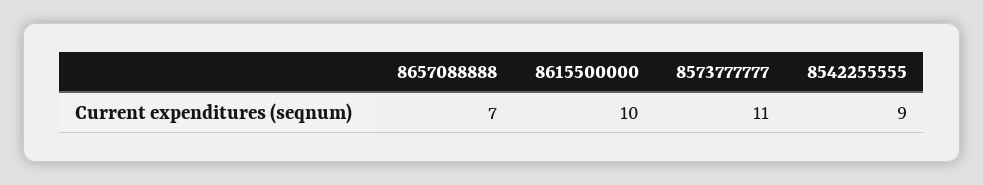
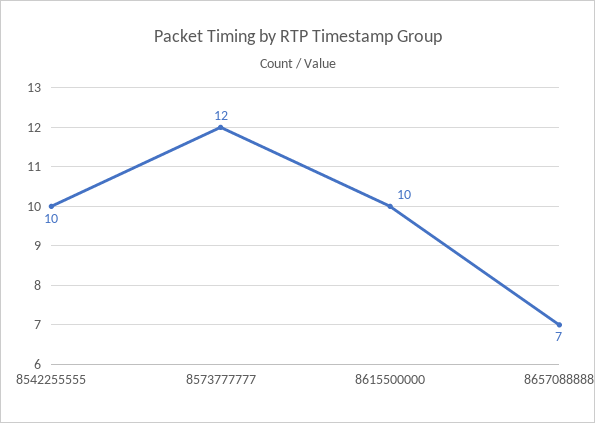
  {
    "8657088888": 7,
    "8615500000": 10,
-   "8573777777": 11,
+   "8573777777": 12,
-   "8542255555": 9
+   "8542255555": 10
  }

